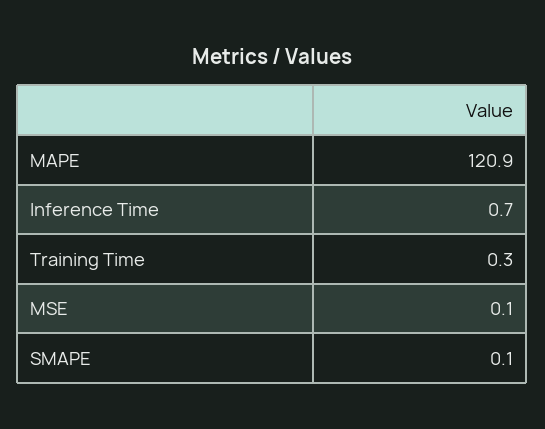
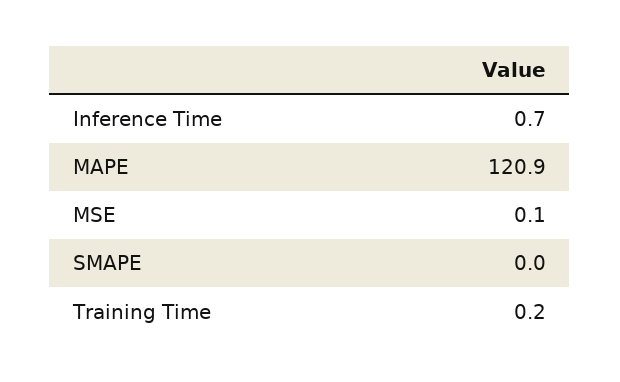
  {
    "MAPE": 120.9,
    "Inference Time": 0.7,
-   "Training Time": 0.3,
+   "Training Time": 0.2,
    "MSE": 0.1,
-   "SMAPE": 0.1
+   "SMAPE": 0
  }

